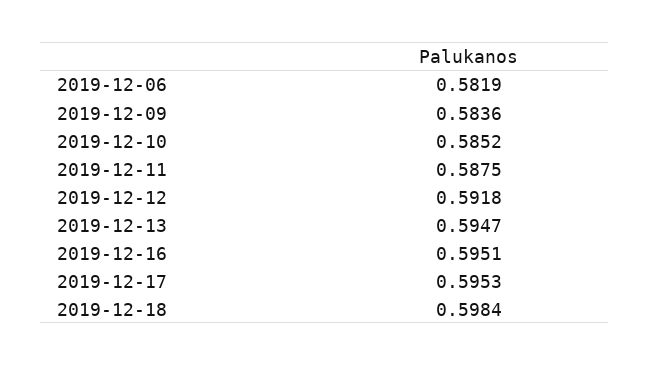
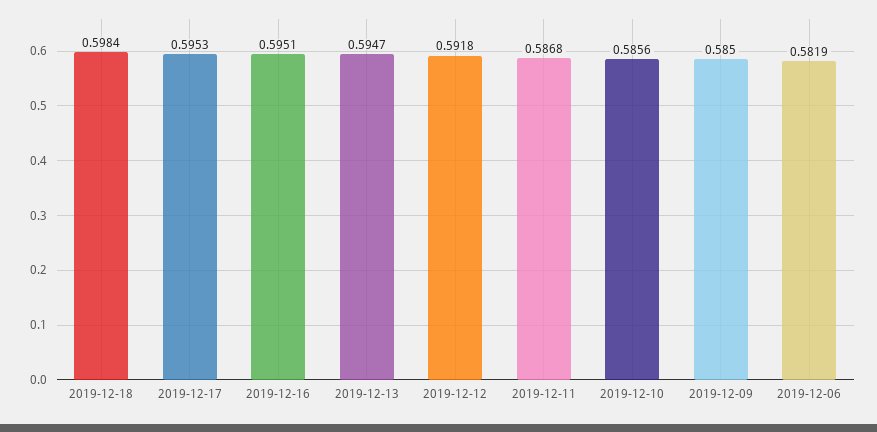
  {
    "2019-12-06": 0.5819,
-   "2019-12-09": 0.5836,
+   "2019-12-09": 0.585,
-   "2019-12-10": 0.5852,
+   "2019-12-10": 0.5856,
-   "2019-12-11": 0.5875,
+   "2019-12-11": 0.5868,
    "2019-12-12": 0.5918,
    "2019-12-13": 0.5947,
    "2019-12-16": 0.5951,
    "2019-12-17": 0.5953,
    "2019-12-18": 0.5984
  }

